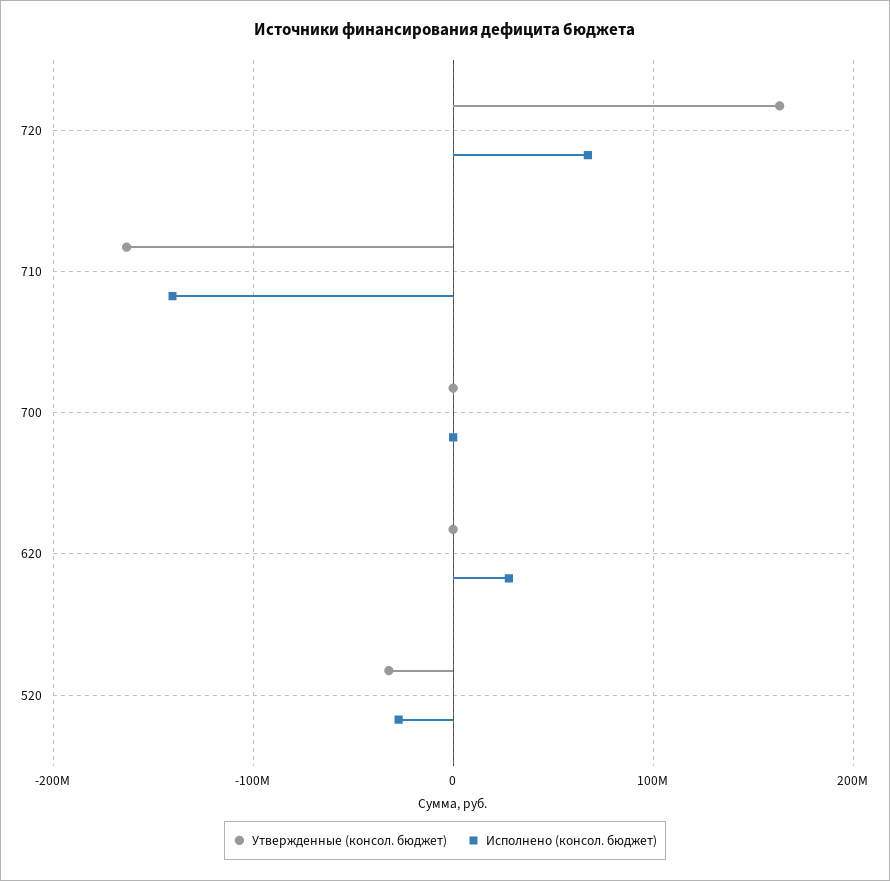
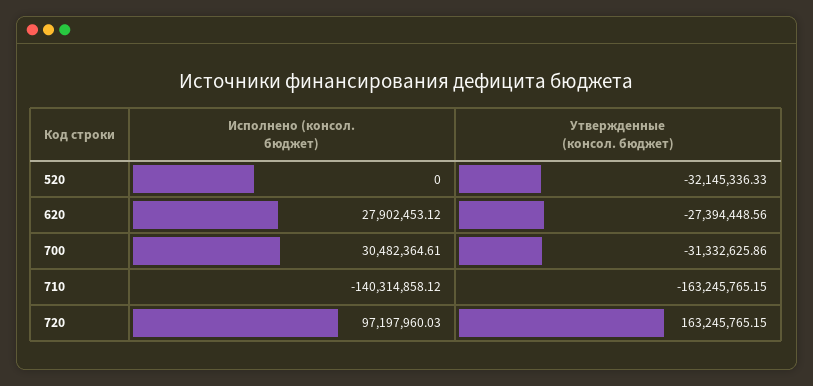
  {
    "Утвержденные (консол. бюджет)": {
      "720": 163245765.15,
      "710": -163245765.15,
-     "700": 0,
+     "700": -31332625.86,
-     "620": 0,
+     "620": -27394448.56,
      "520": -32145336.33
    },
    "Исполнено (консол. бюджет)": {
-     "720": 70000000,
+     "720": 97197960.03,
      "710": -140314858.12,
-     "700": 0,
+     "700": 30482364.61,
      "620": 27902453.12,
-     "520": -30000000
+     "520": 0
    }
  }

